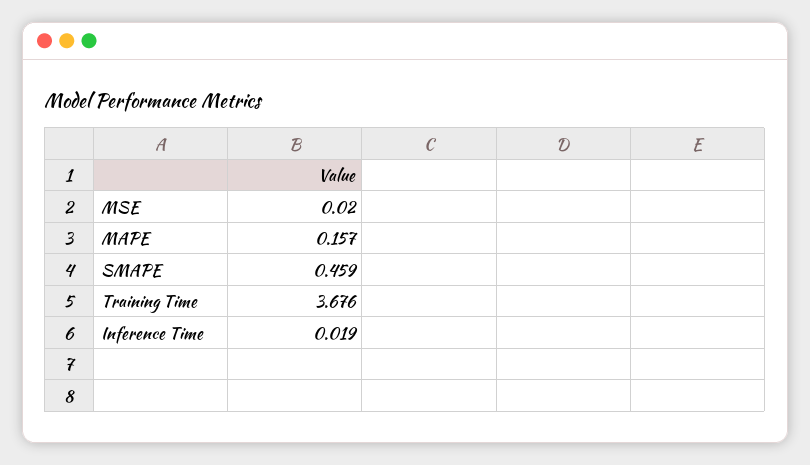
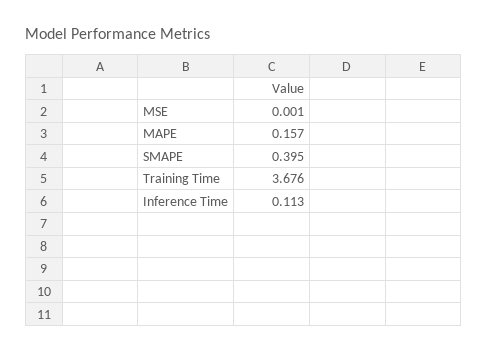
  {
-   "MSE": 0.02,
+   "MSE": 0.001,
    "MAPE": 0.157,
-   "SMAPE": 0.459,
+   "SMAPE": 0.395,
    "Training Time": 3.676,
-   "Inference Time": 0.019
+   "Inference Time": 0.113
  }

